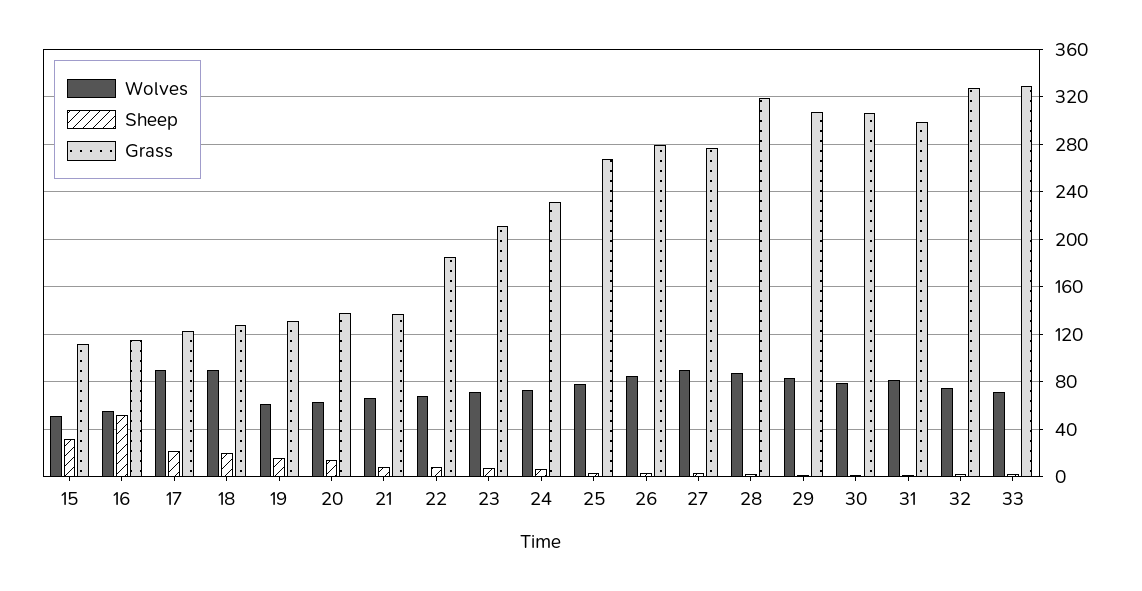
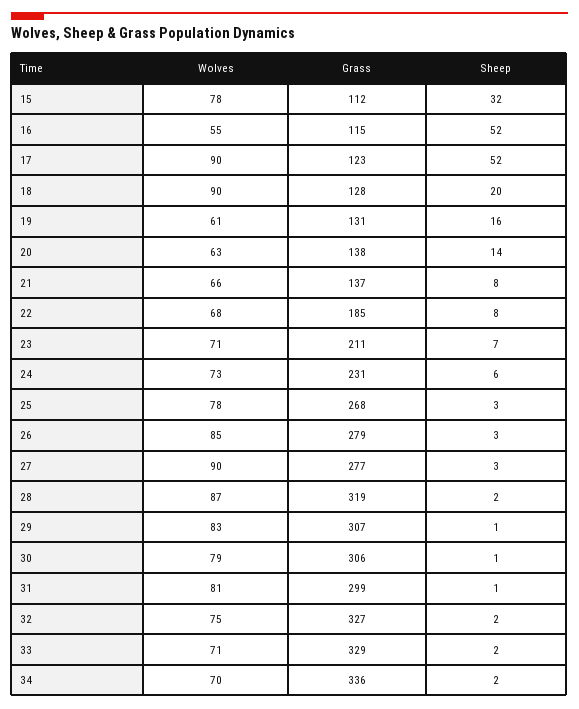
  {
    "Wolves": {
-     "15": 50,
+     "15": 78,
      "16": 55,
      "17": 90,
      "18": 90,
      "19": 61,
      "20": 63,
      "21": 66,
      "22": 68,
      "23": 71,
      "24": 73,
      "25": 78,
      "26": 85,
      "27": 90,
      "28": 87,
      "29": 83,
      "30": 79,
      "31": 81,
      "32": 75,
-     "33": 71
+     "33": 71,
+     "34": 70
    },
    "Sheep": {
      "15": 32,
      "16": 52,
-     "17": 20,
+     "17": 52,
      "18": 20,
      "19": 16,
      "20": 14,
      "21": 8,
      "22": 8,
      "23": 7,
      "24": 6,
      "25": 3,
      "26": 3,
      "27": 3,
      "28": 2,
      "29": 1,
      "30": 1,
      "31": 1,
      "32": 2,
-     "33": 2
+     "33": 2,
+     "34": 2
    },
    "Grass": {
      "15": 112,
      "16": 115,
      "17": 123,
      "18": 128,
      "19": 131,
      "20": 138,
      "21": 137,
      "22": 185,
      "23": 211,
      "24": 231,
      "25": 268,
      "26": 279,
      "27": 277,
      "28": 319,
      "29": 307,
      "30": 306,
      "31": 299,
      "32": 327,
-     "33": 329
+     "33": 329,
+     "34": 336
    }
  }

